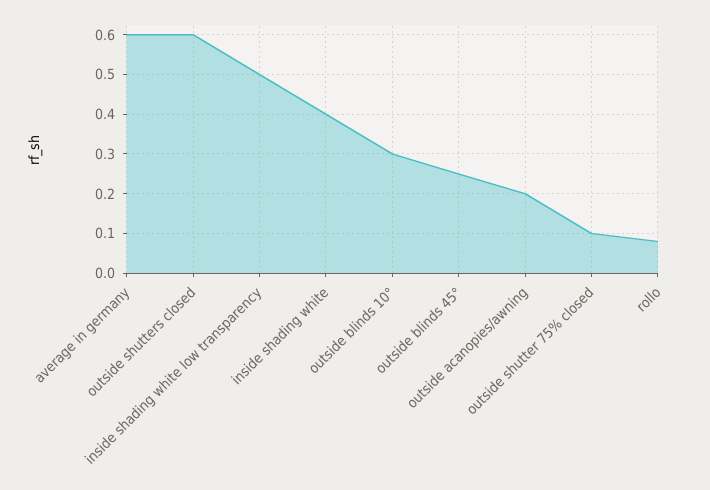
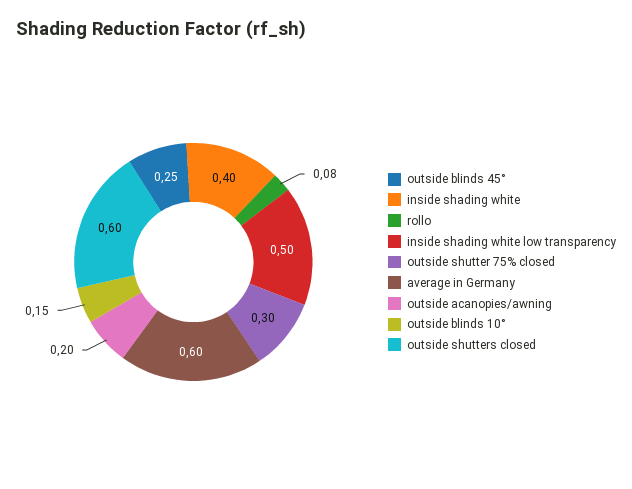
  {
    "average in germany": 0.6,
    "outside shutters closed": 0.6,
    "inside shading white low transparency": 0.5,
    "inside shading white": 0.4,
-   "outside blinds 10°": 0.3,
+   "outside blinds 10°": 0.15,
    "outside blinds 45°": 0.25,
    "outside acanopies/awning": 0.2,
-   "outside shutter 75% closed": 0.1,
+   "outside shutter 75% closed": 0.3,
    "rollo": 0.08
  }

